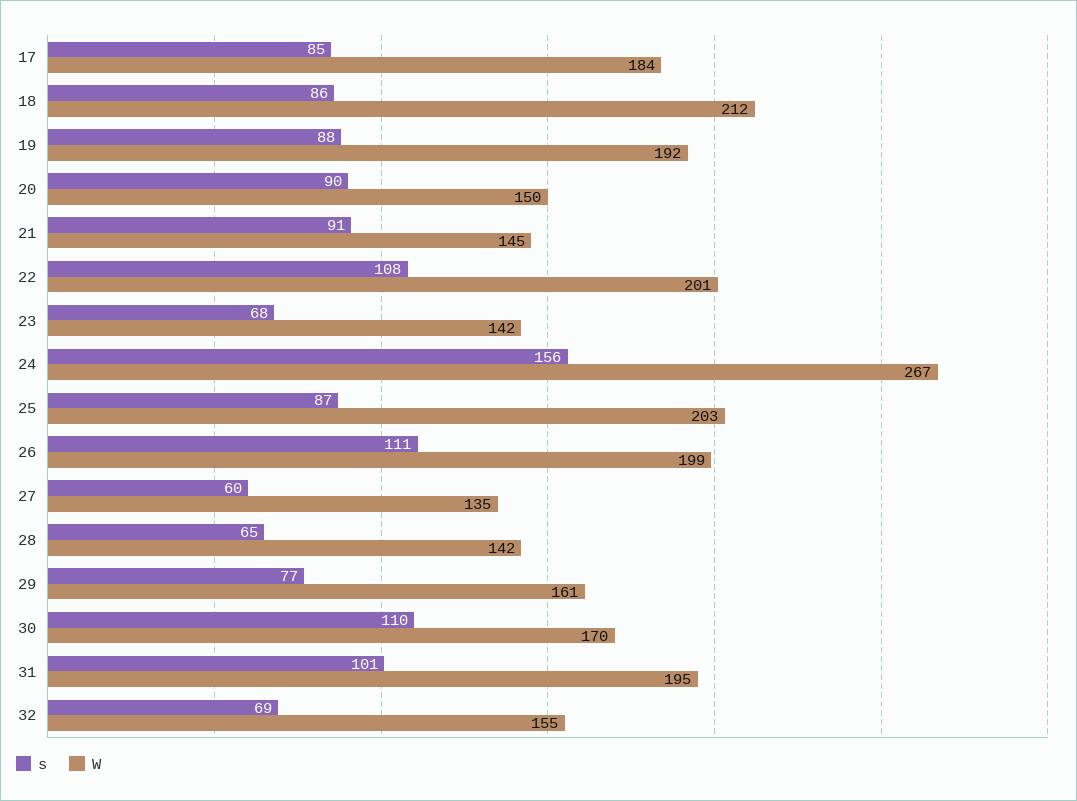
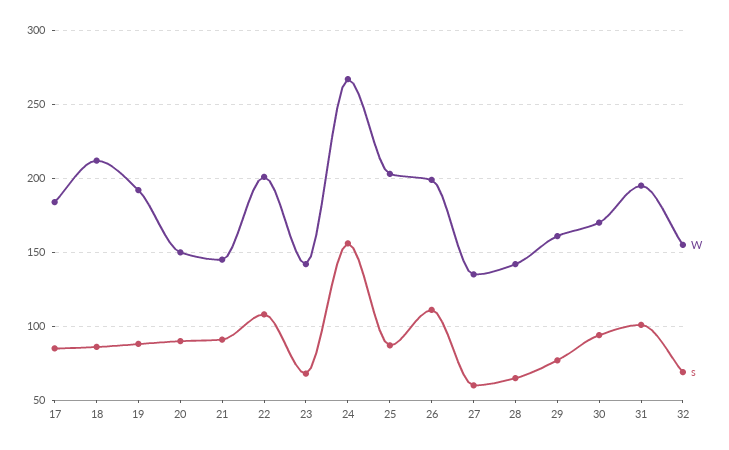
  {
    "s": {
      "17": 85,
      "18": 86,
      "19": 88,
      "20": 90,
      "21": 91,
      "22": 108,
      "23": 68,
      "24": 156,
      "25": 87,
      "26": 111,
      "27": 60,
      "28": 65,
      "29": 77,
-     "30": 110,
+     "30": 95,
      "31": 101,
      "32": 69
    },
    "W": {
      "17": 184,
      "18": 212,
      "19": 192,
      "20": 150,
      "21": 145,
      "22": 201,
      "23": 142,
      "24": 267,
      "25": 203,
      "26": 199,
      "27": 135,
      "28": 142,
      "29": 161,
      "30": 170,
      "31": 195,
      "32": 155
    }
  }

